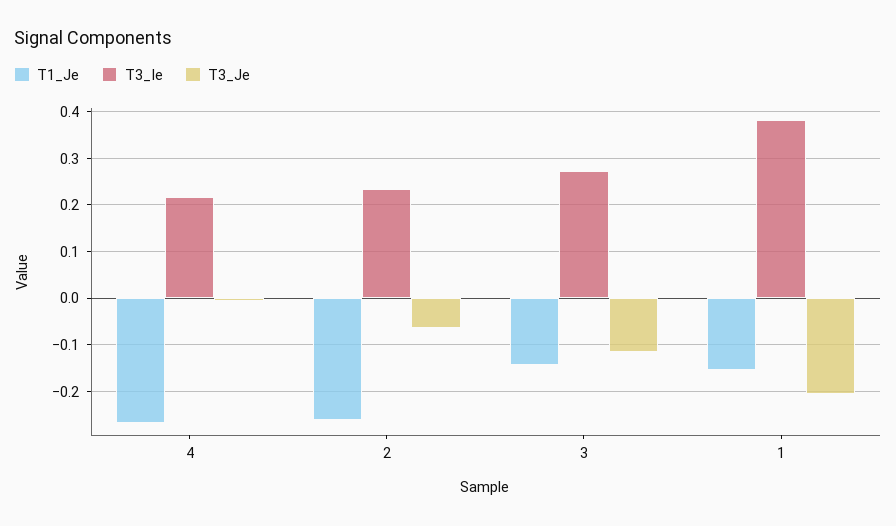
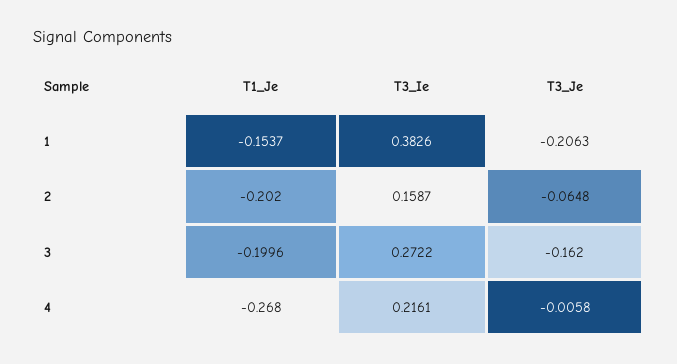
  {
    "T1_Je": {
      "4": -0.268,
-     "2": -0.26,
+     "2": -0.202,
-     "3": -0.14,
+     "3": -0.1996,
      "1": -0.1537
    },
    "T3_Ie": {
      "4": 0.2161,
-     "2": 0.24,
+     "2": 0.1587,
      "3": 0.2722,
      "1": 0.3826
    },
    "T3_Je": {
      "4": -0.0058,
      "2": -0.0648,
-     "3": -0.12,
+     "3": -0.162,
      "1": -0.2063
    }
  }

